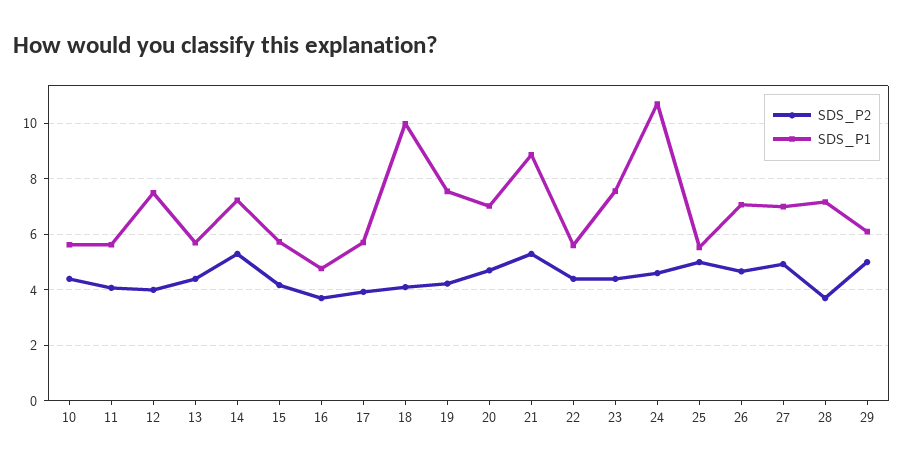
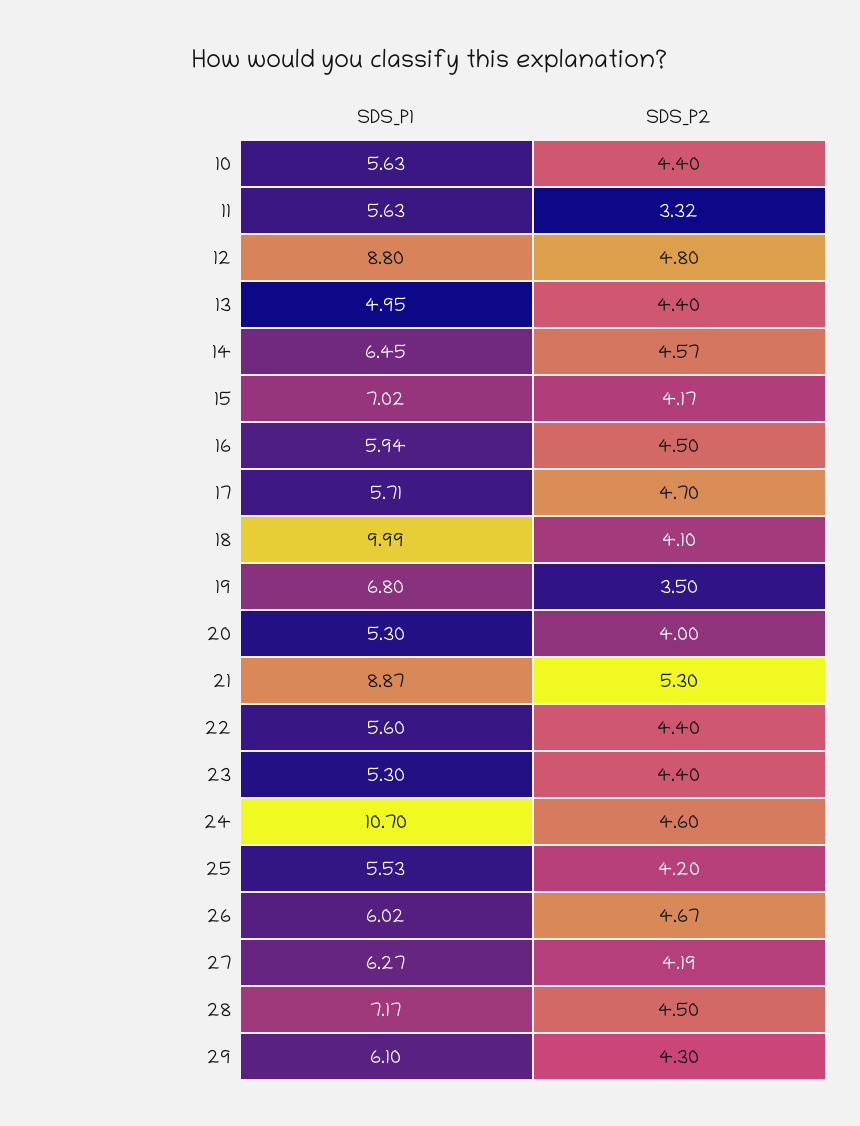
  {
    "SDS_P2": {
      "10": 4.4,
-     "11": 4,
+     "11": 3.32,
-     "12": 4,
+     "12": 4.8,
      "13": 4.4,
-     "14": 5.25,
+     "14": 4.57,
      "15": 4.17,
-     "16": 3.75,
+     "16": 4.5,
-     "17": 4,
+     "17": 4.7,
      "18": 4.1,
-     "19": 4.25,
+     "19": 3.5,
-     "20": 4.75,
+     "20": 4,
      "21": 5.3,
      "22": 4.4,
      "23": 4.4,
      "24": 4.6,
-     "25": 5,
+     "25": 4.2,
      "26": 4.67,
-     "27": 5,
+     "27": 4.19,
-     "28": 3.75,
+     "28": 4.5,
-     "29": 5
+     "29": 4.3
    },
    "SDS_P1": {
      "10": 5.63,
      "11": 5.63,
-     "12": 7.5,
+     "12": 8.8,
-     "13": 5.75,
+     "13": 4.95,
-     "14": 7.25,
+     "14": 6.45,
-     "15": 5.75,
+     "15": 7.02,
-     "16": 4.75,
+     "16": 5.94,
      "17": 5.71,
      "18": 9.99,
-     "19": 7.5,
+     "19": 6.8,
-     "20": 7,
+     "20": 5.3,
      "21": 8.87,
      "22": 5.6,
-     "23": 7.5,
+     "23": 5.3,
      "24": 10.7,
      "25": 5.53,
-     "26": 7,
+     "26": 6.02,
-     "27": 7,
+     "27": 6.27,
      "28": 7.17,
      "29": 6.1
    }
  }

